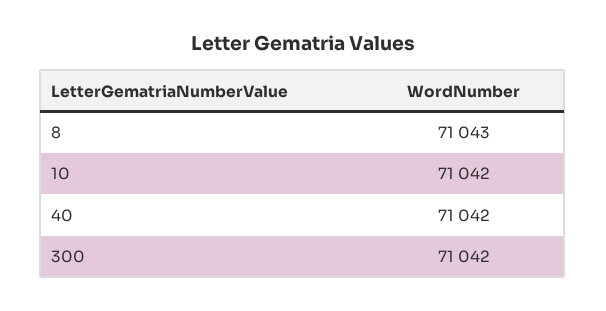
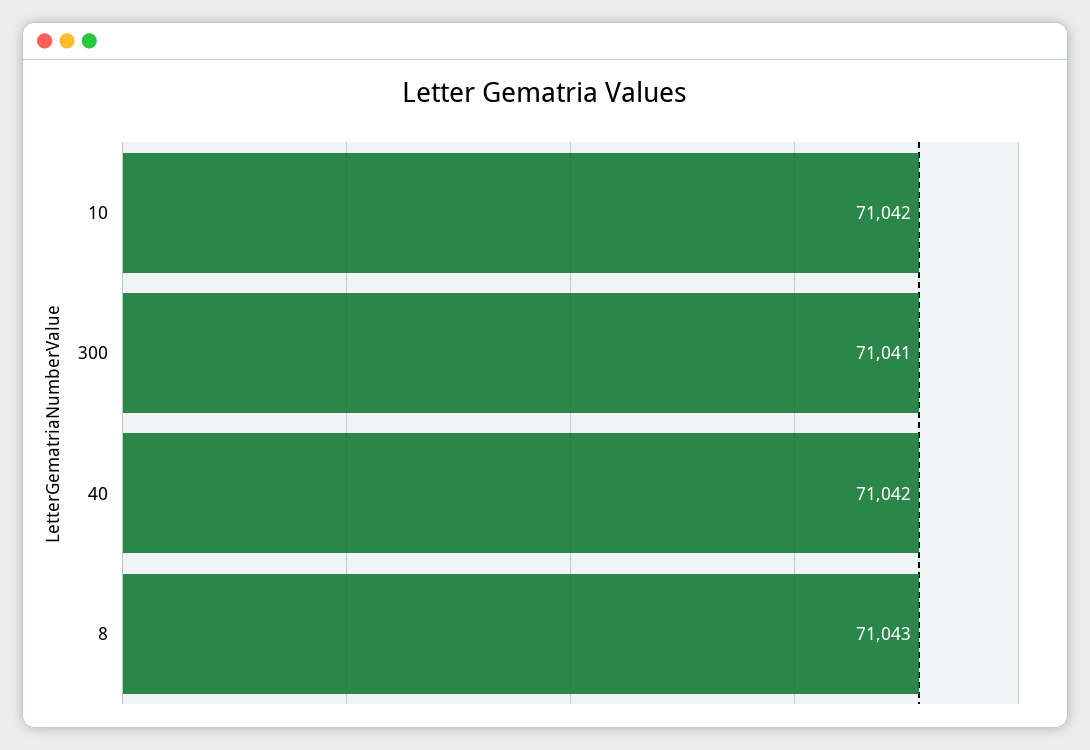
  {
    "8": 71043,
    "10": 71042,
    "40": 71042,
-   "300": 71042
+   "300": 71041
  }

